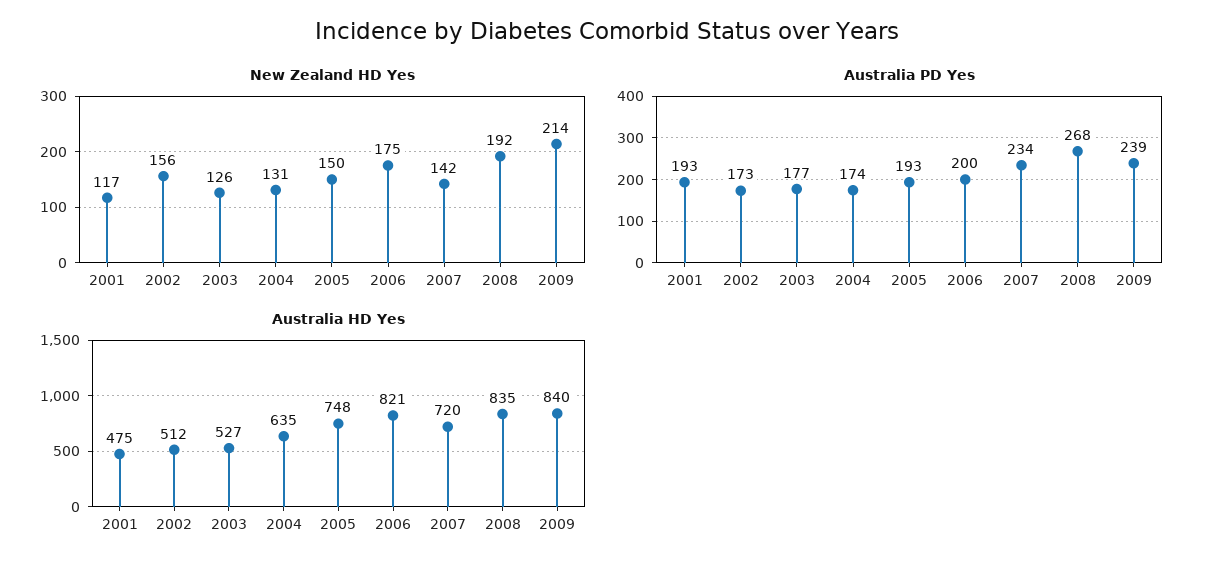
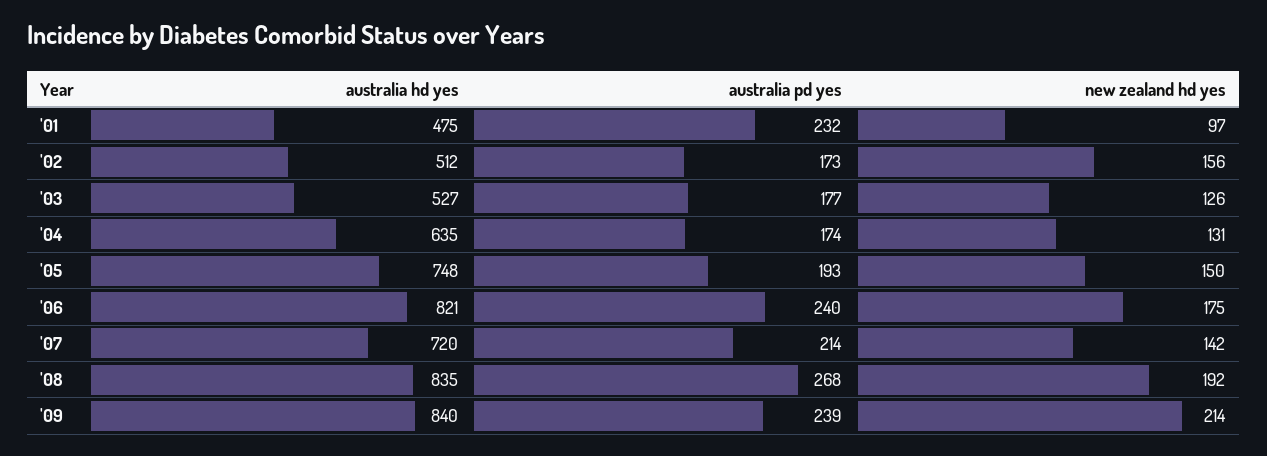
  {
    "New Zealand HD Yes": {
-     "2001": 117,
+     "2001": 97,
      "2002": 156,
      "2003": 126,
      "2004": 131,
      "2005": 150,
      "2006": 175,
      "2007": 142,
      "2008": 192,
      "2009": 214
    },
    "Australia PD Yes": {
-     "2001": 193,
+     "2001": 232,
      "2002": 173,
      "2003": 177,
      "2004": 174,
      "2005": 193,
-     "2006": 200,
+     "2006": 240,
-     "2007": 234,
+     "2007": 214,
      "2008": 268,
      "2009": 239
    },
    "Australia HD Yes": {
      "2001": 475,
      "2002": 512,
      "2003": 527,
      "2004": 635,
      "2005": 748,
      "2006": 821,
      "2007": 720,
      "2008": 835,
      "2009": 840
    }
  }

